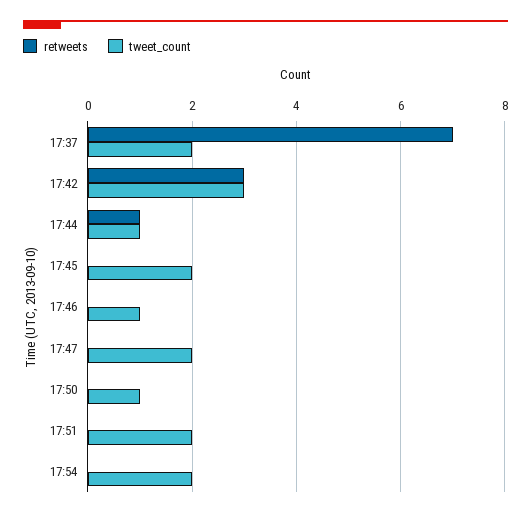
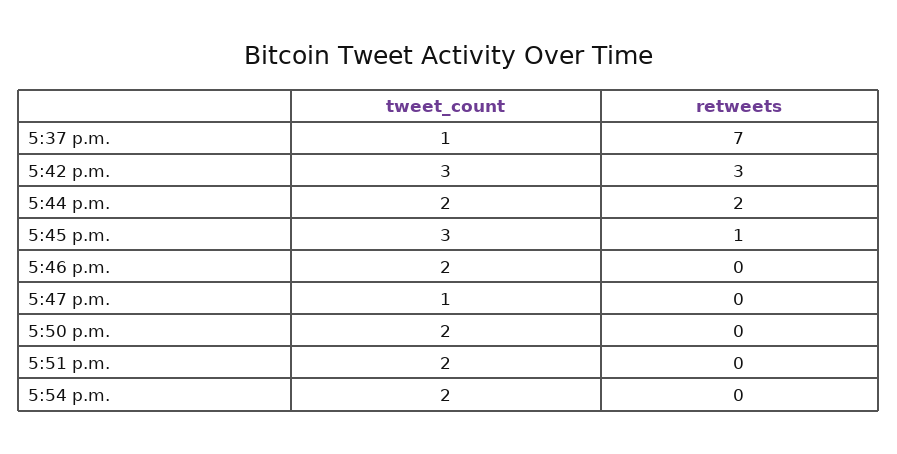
  {
    "retweets": {
      "17:37": 7,
      "17:42": 3,
-     "17:44": 1,
+     "17:44": 2,
-     "17:45": 0,
+     "17:45": 1,
      "17:46": 0,
      "17:47": 0,
      "17:50": 0,
      "17:51": 0,
      "17:54": 0
    },
    "tweet_count": {
-     "17:37": 2,
+     "17:37": 1,
      "17:42": 3,
-     "17:44": 1,
+     "17:44": 2,
-     "17:45": 2,
+     "17:45": 3,
-     "17:46": 1,
+     "17:46": 2,
-     "17:47": 2,
+     "17:47": 1,
-     "17:50": 1,
+     "17:50": 2,
      "17:51": 2,
      "17:54": 2
    }
  }

